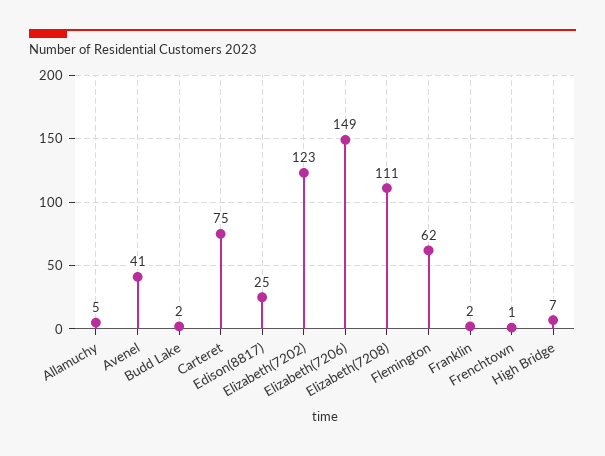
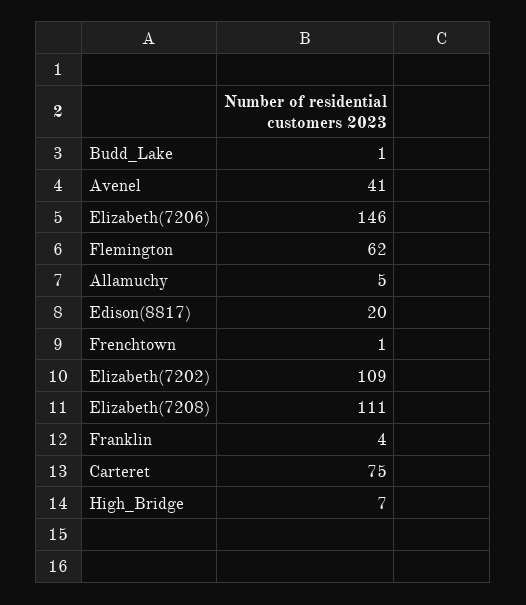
  {
    "Allamuchy": 5,
    "Avenel": 41,
-   "Budd Lake": 2,
+   "Budd Lake": 1,
    "Carteret": 75,
-   "Edison(8817)": 25,
+   "Edison(8817)": 20,
-   "Elizabeth(7202)": 123,
+   "Elizabeth(7202)": 109,
-   "Elizabeth(7206)": 149,
+   "Elizabeth(7206)": 146,
    "Elizabeth(7208)": 111,
    "Flemington": 62,
-   "Franklin": 2,
+   "Franklin": 4,
    "Frenchtown": 1,
    "High Bridge": 7
  }

